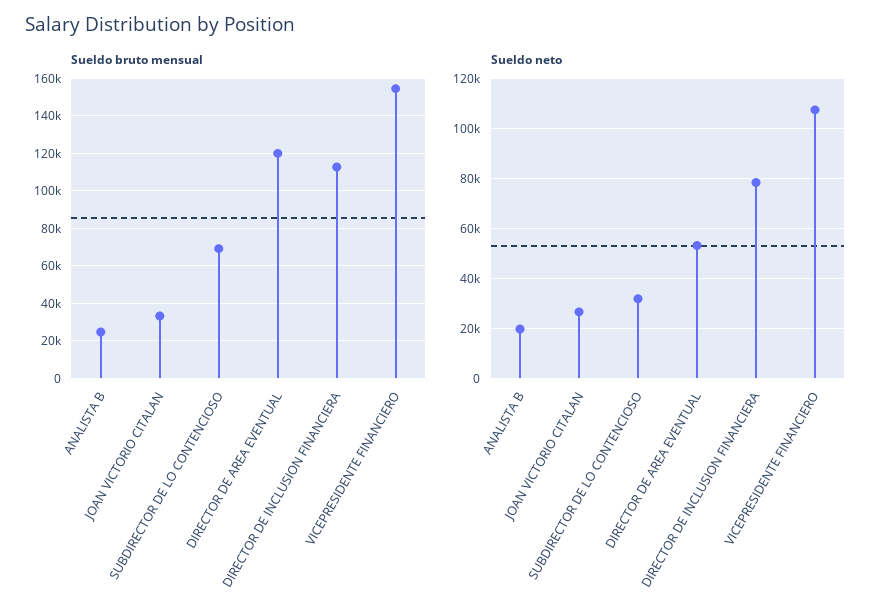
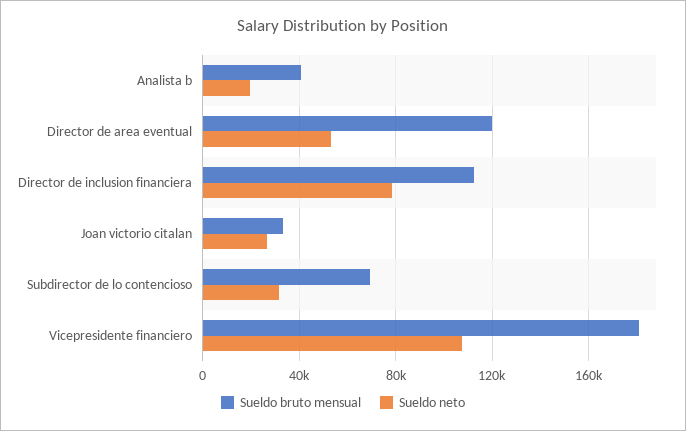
  {
    "Sueldo bruto mensual": {
-     "ANALISTA B": 25000,
+     "ANALISTA B": 40000,
      "JOAN VICTORIO CITALAN": 35000,
      "SUBDIRECTOR DE LO CONTENCIOSO": 70000,
      "DIRECTOR DE AREA EVENTUAL": 120000,
      "DIRECTOR DE INCLUSION FINANCIERA": 115000,
-     "VICEPRESIDENTE FINANCIERO": 155000
+     "VICEPRESIDENTE FINANCIERO": 180000
    },
    "Sueldo neto": {
      "ANALISTA B": 20000,
      "JOAN VICTORIO CITALAN": 27500,
      "SUBDIRECTOR DE LO CONTENCIOSO": 32500,
      "DIRECTOR DE AREA EVENTUAL": 52500,
      "DIRECTOR DE INCLUSION FINANCIERA": 77500,
      "VICEPRESIDENTE FINANCIERO": 107500
    }
  }

